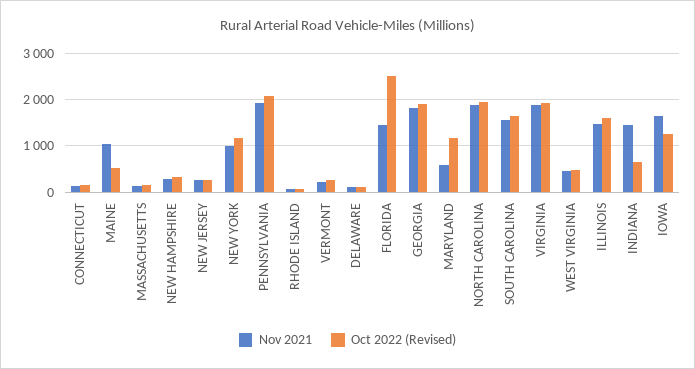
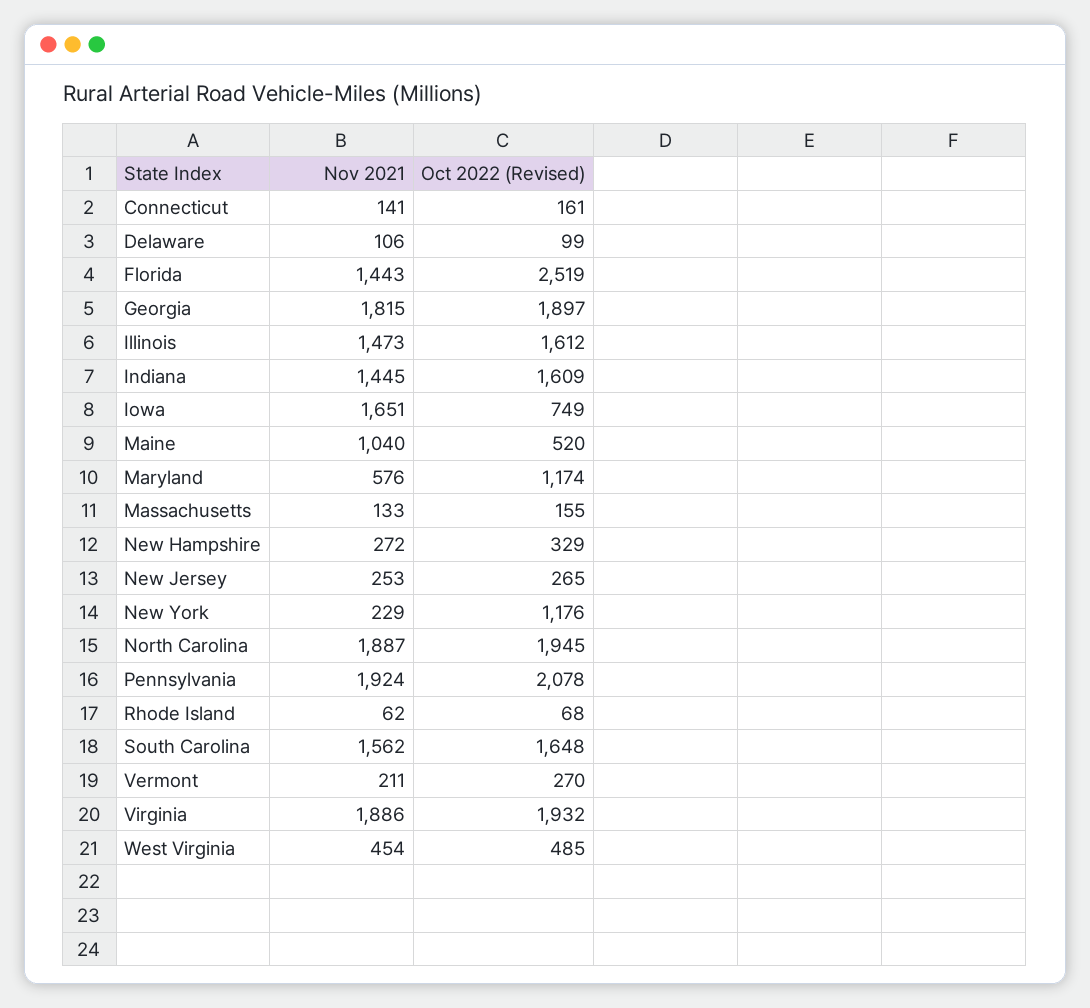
  {
    "Nov 2021": {
      "CONNECTICUT": 141,
      "MAINE": 1040,
      "MASSACHUSETTS": 133,
      "NEW HAMPSHIRE": 272,
      "NEW JERSEY": 253,
-     "NEW YORK": 1000,
+     "NEW YORK": 229,
      "PENNSYLVANIA": 1924,
      "RHODE ISLAND": 62,
      "VERMONT": 211,
      "DELAWARE": 106,
      "FLORIDA": 1443,
      "GEORGIA": 1815,
      "MARYLAND": 576,
      "NORTH CAROLINA": 1887,
      "SOUTH CAROLINA": 1562,
      "VIRGINIA": 1886,
      "WEST VIRGINIA": 454,
      "ILLINOIS": 1473,
      "INDIANA": 1445,
      "IOWA": 1651
    },
    "Oct 2022 (Revised)": {
      "CONNECTICUT": 161,
      "MAINE": 520,
      "MASSACHUSETTS": 155,
      "NEW HAMPSHIRE": 329,
      "NEW JERSEY": 265,
      "NEW YORK": 1176,
      "PENNSYLVANIA": 2078,
      "RHODE ISLAND": 68,
      "VERMONT": 270,
      "DELAWARE": 99,
      "FLORIDA": 2519,
      "GEORGIA": 1897,
      "MARYLAND": 1174,
      "NORTH CAROLINA": 1945,
      "SOUTH CAROLINA": 1648,
      "VIRGINIA": 1932,
      "WEST VIRGINIA": 485,
      "ILLINOIS": 1612,
-     "INDIANA": 600,
+     "INDIANA": 1609,
-     "IOWA": 1200
+     "IOWA": 749
    }
  }

